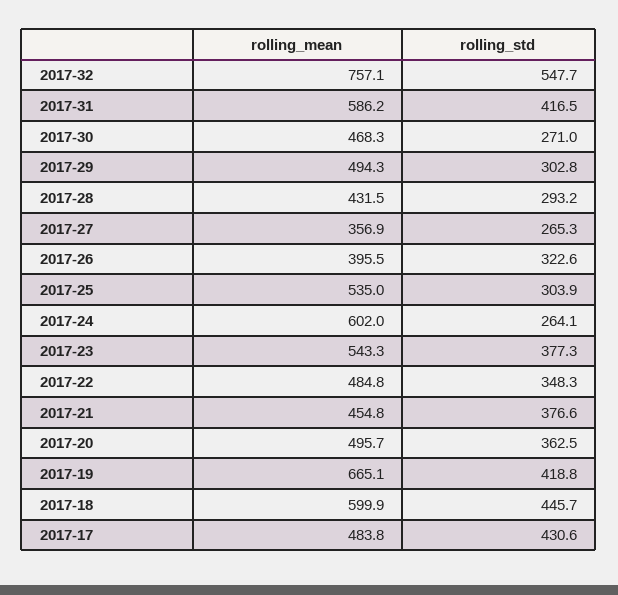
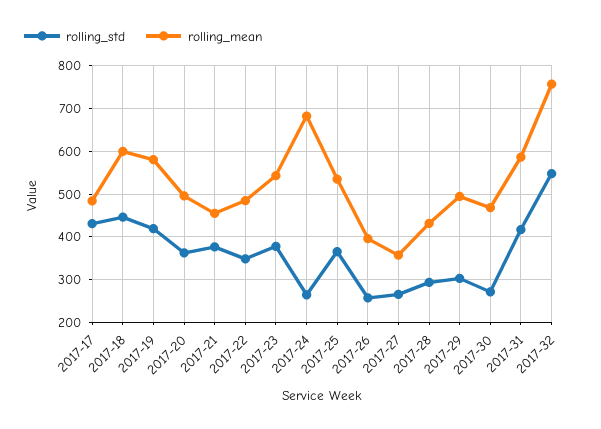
  {
    "rolling_mean": {
      "2017-32": 757.1,
      "2017-31": 586.2,
      "2017-30": 468.3,
      "2017-29": 494.3,
      "2017-28": 431.5,
      "2017-27": 356.9,
      "2017-26": 395.5,
      "2017-25": 535,
-     "2017-24": 602,
+     "2017-24": 680,
      "2017-23": 543.3,
      "2017-22": 484.8,
      "2017-21": 454.8,
      "2017-20": 495.7,
-     "2017-19": 665.1,
+     "2017-19": 580,
      "2017-18": 599.9,
      "2017-17": 483.8
    },
    "rolling_std": {
      "2017-32": 547.7,
      "2017-31": 416.5,
      "2017-30": 271,
      "2017-29": 302.8,
      "2017-28": 293.2,
      "2017-27": 265.3,
-     "2017-26": 322.6,
+     "2017-26": 260,
-     "2017-25": 303.9,
+     "2017-25": 360,
      "2017-24": 264.1,
      "2017-23": 377.3,
      "2017-22": 348.3,
      "2017-21": 376.6,
      "2017-20": 362.5,
      "2017-19": 418.8,
      "2017-18": 445.7,
      "2017-17": 430.6
    }
  }

